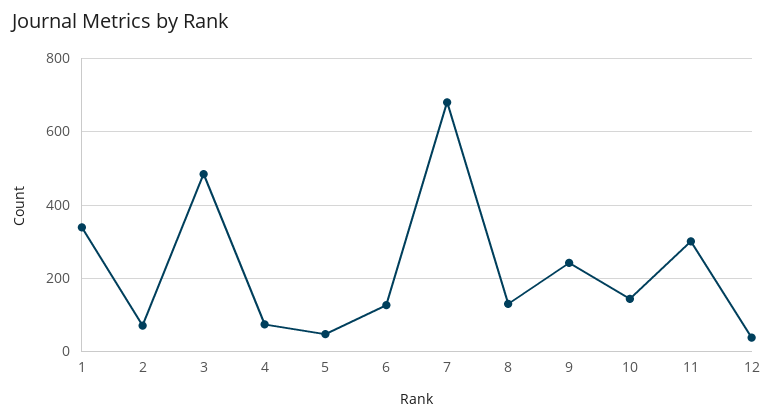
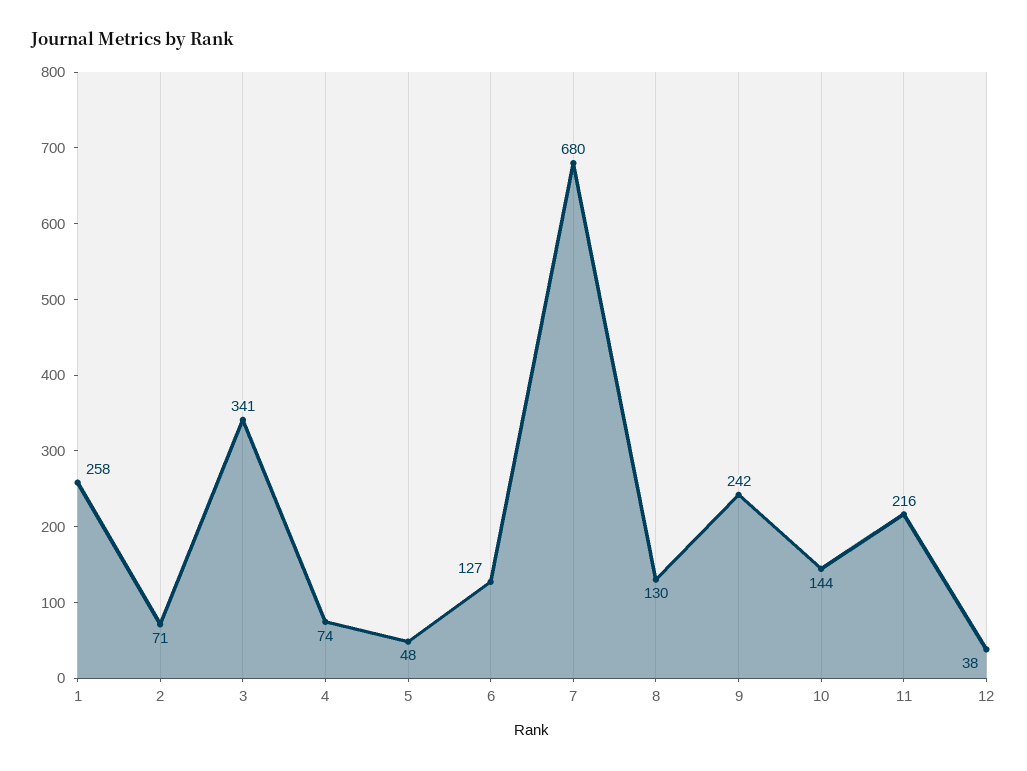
  {
-   "1": 340,
+   "1": 258,
    "2": 71,
-   "3": 480,
+   "3": 341,
    "4": 74,
    "5": 48,
    "6": 127,
    "7": 680,
    "8": 130,
    "9": 242,
    "10": 144,
-   "11": 300,
+   "11": 216,
    "12": 38
  }

